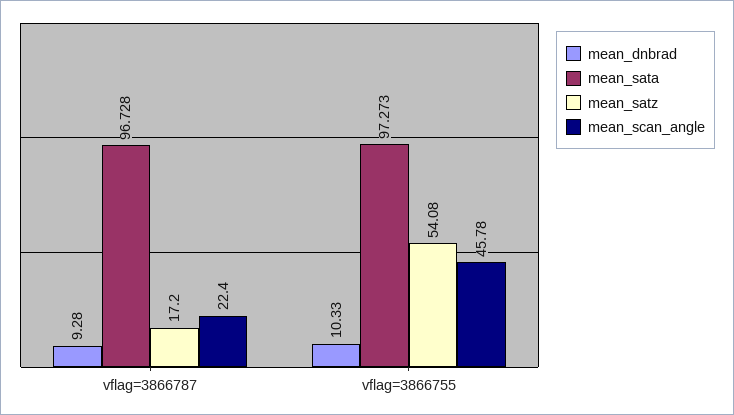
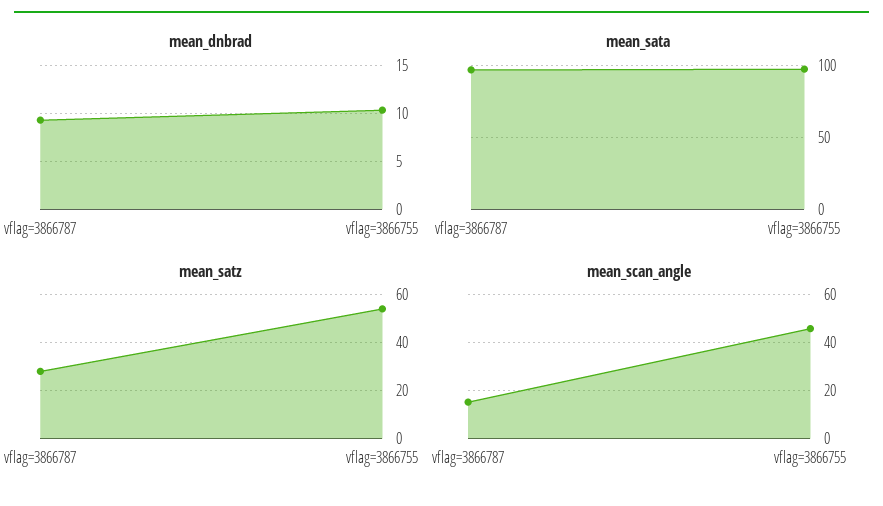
  {
    "mean_dnbrad": {
      "vflag=3866787": 9.28,
      "vflag=3866755": 10.33
    },
    "mean_sata": {
      "vflag=3866787": 96.728,
      "vflag=3866755": 97.273
    },
    "mean_satz": {
-     "vflag=3866787": 17.2,
+     "vflag=3866787": 27.5,
      "vflag=3866755": 54.08
    },
    "mean_scan_angle": {
-     "vflag=3866787": 22.4,
+     "vflag=3866787": 15,
      "vflag=3866755": 45.78
    }
  }

